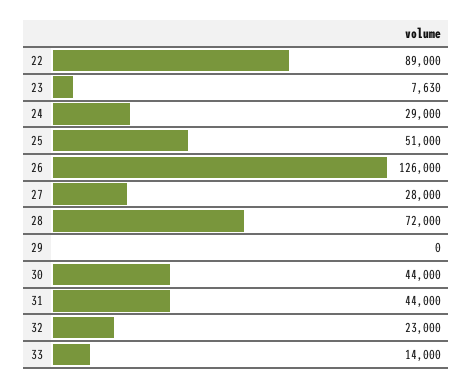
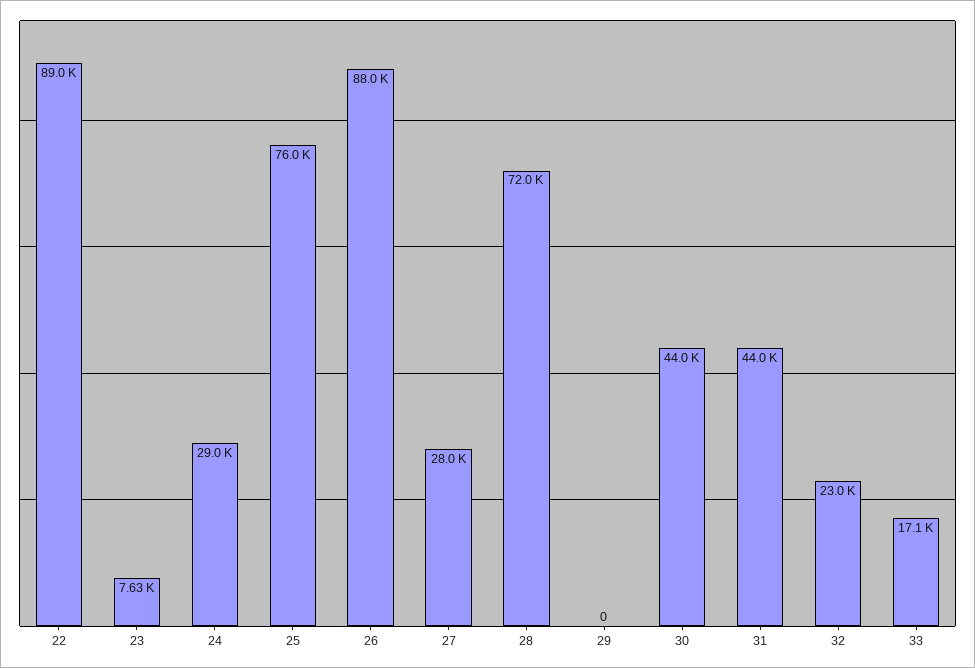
  {
    "22": 89000,
    "23": 7630,
    "24": 29000,
-   "25": 51000,
+   "25": 76000,
-   "26": 126000,
+   "26": 88000,
    "27": 28000,
    "28": 72000,
    "29": 0,
    "30": 44000,
    "31": 44000,
    "32": 23000,
-   "33": 14000
+   "33": 17100
  }

